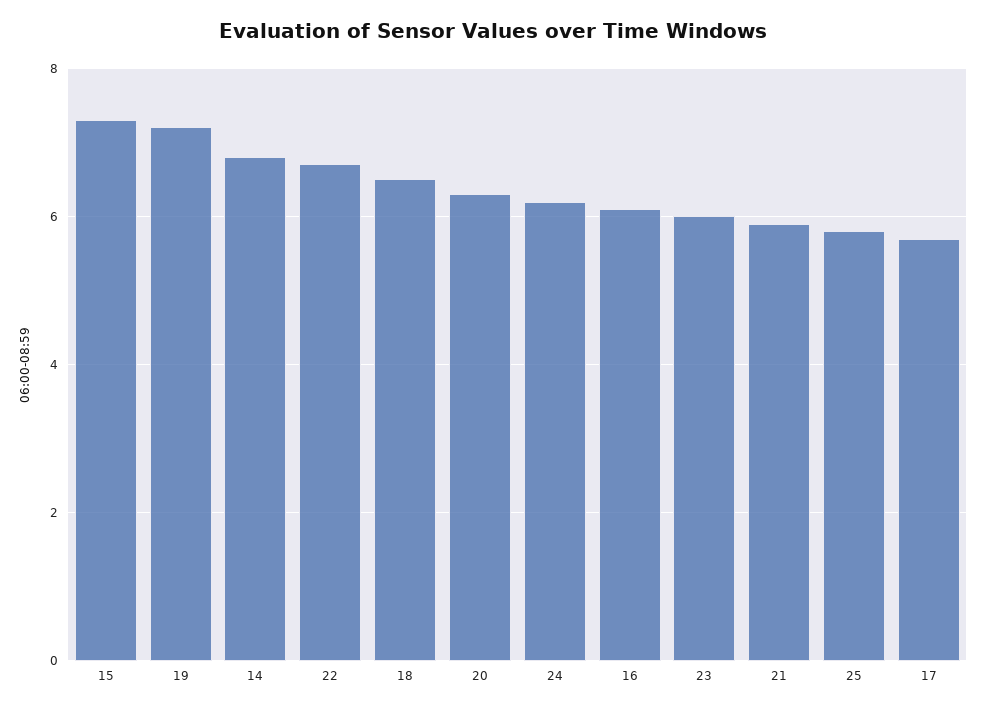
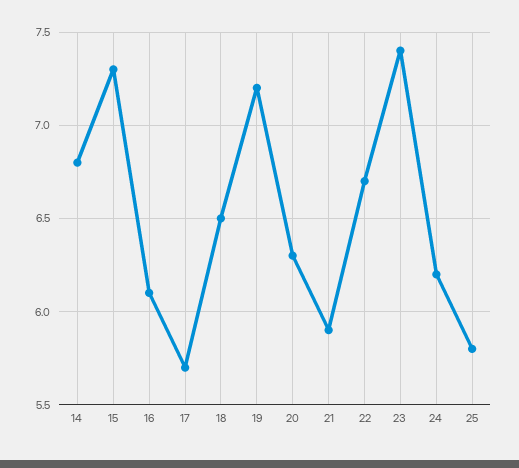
  {
    "15": 7.3,
    "19": 7.2,
    "14": 6.8,
    "22": 6.7,
    "18": 6.5,
    "20": 6.3,
    "24": 6.2,
    "16": 6.1,
-   "23": 6,
+   "23": 7.4,
    "21": 5.9,
    "25": 5.8,
    "17": 5.7
  }

